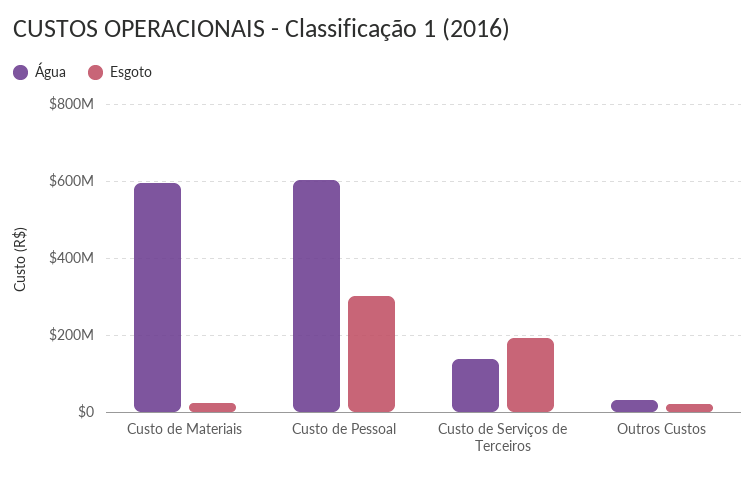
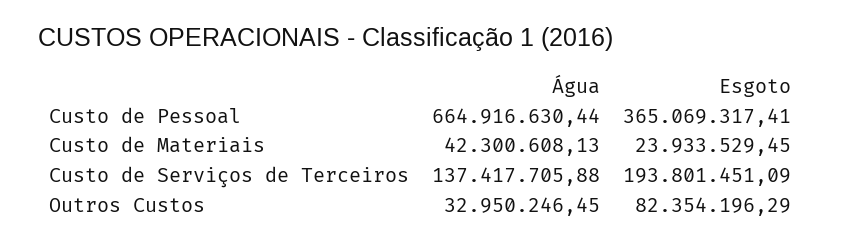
  {
    "Água": {
-     "Custo de Materiais": 600000000,
+     "Custo de Materiais": 42300608.13,
-     "Custo de Pessoal": 600000000,
+     "Custo de Pessoal": 664916630.44,
      "Custo de Serviços de Terceiros": 137417705.88,
      "Outros Custos": 32950246.45
    },
    "Esgoto": {
      "Custo de Materiais": 23933529.45,
-     "Custo de Pessoal": 300000000,
+     "Custo de Pessoal": 365069317.41,
      "Custo de Serviços de Terceiros": 193801451.09,
-     "Outros Custos": 20000000
+     "Outros Custos": 82354196.29
    }
  }

